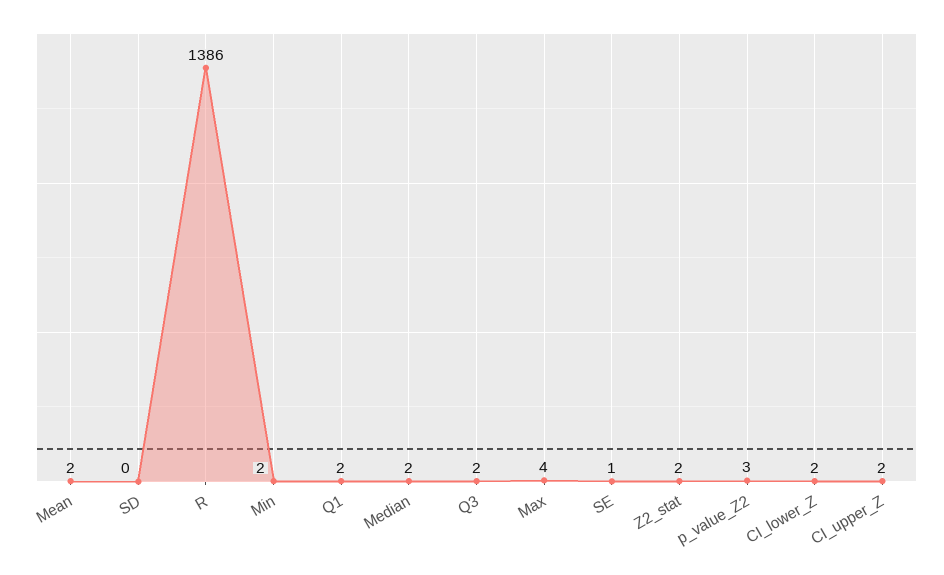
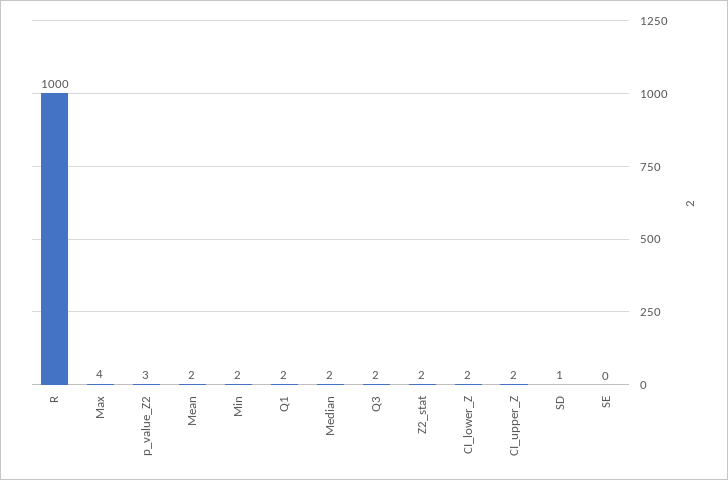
  {
    "Mean": 2,
-   "SD": 0,
+   "SD": 1,
-   "R": 1386,
+   "R": 1000,
    "Min": 2,
    "Q1": 2,
    "Median": 2,
    "Q3": 2,
    "Max": 4,
-   "SE": 1,
+   "SE": 0,
    "Z2_stat": 2,
    "p_value_Z2": 3,
    "CI_lower_Z": 2,
    "CI_upper_Z": 2
  }

